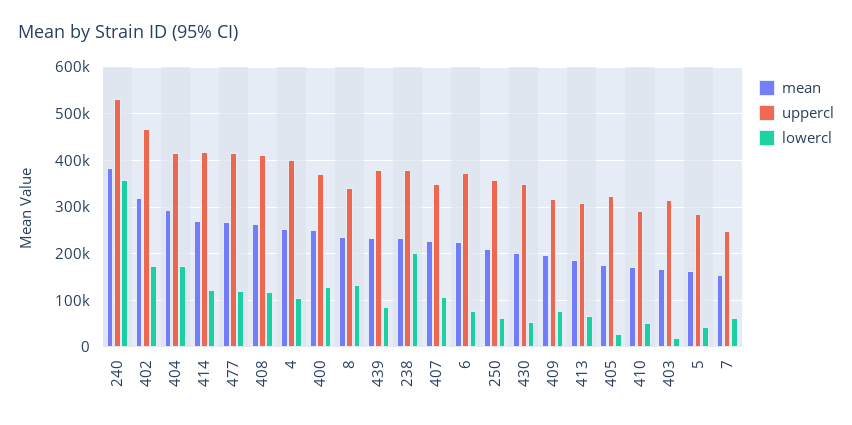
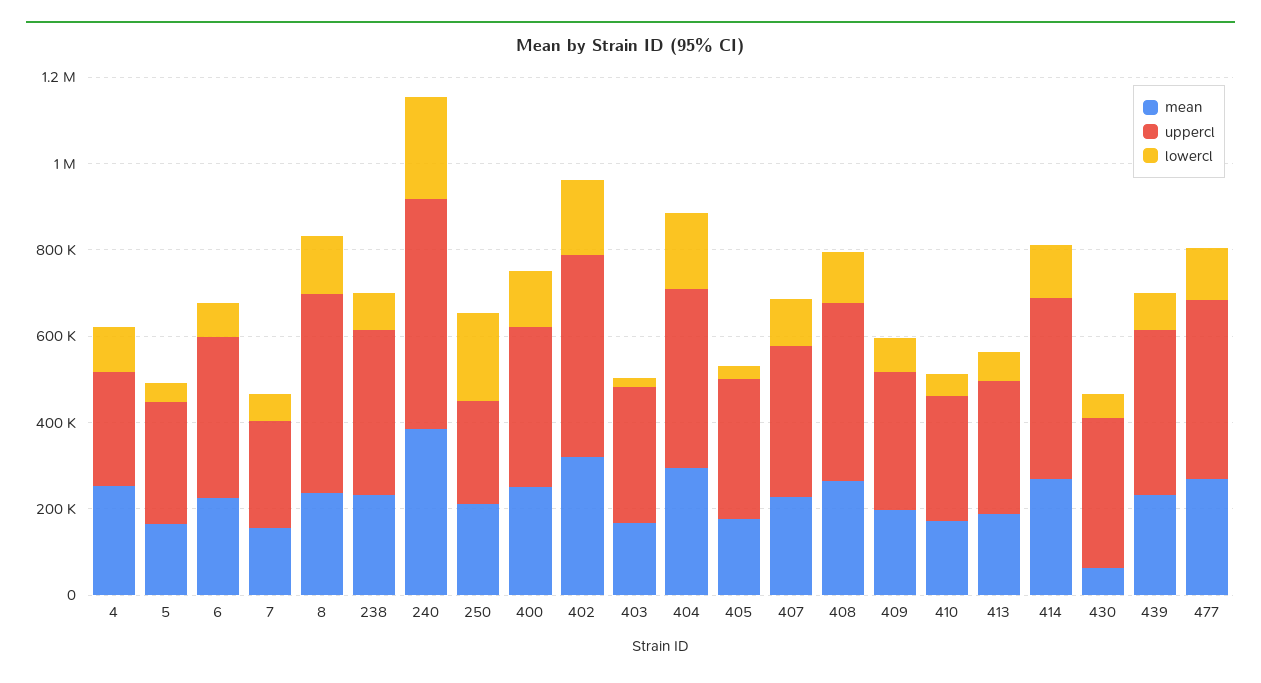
  {
    "mean": {
      "240": 380000,
      "402": 320000,
      "404": 300000,
      "414": 280000,
      "477": 260000,
      "408": 260000,
      "4": 260000,
      "400": 260000,
      "8": 240000,
      "439": 240000,
      "238": 240000,
      "407": 220000,
      "6": 220000,
      "250": 220000,
-     "430": 200000,
+     "430": 50000,
      "409": 200000,
      "413": 180000,
      "405": 180000,
      "410": 180000,
      "403": 160000,
      "5": 160000,
      "7": 160000
    },
    "uppercl": {
      "240": 540000,
      "402": 460000,
      "404": 420000,
      "414": 420000,
      "477": 420000,
      "408": 420000,
-     "4": 400000,
+     "4": 250000,
      "400": 380000,
-     "8": 340000,
+     "8": 450000,
      "439": 380000,
      "238": 380000,
      "407": 340000,
      "6": 380000,
-     "250": 360000,
+     "250": 250000,
      "430": 340000,
      "409": 320000,
      "413": 300000,
      "405": 320000,
      "410": 300000,
      "403": 320000,
      "5": 280000,
      "7": 240000
    },
    "lowercl": {
-     "240": 360000,
+     "240": 250000,
      "402": 180000,
      "404": 180000,
      "414": 120000,
      "477": 120000,
      "408": 120000,
      "4": 100000,
      "400": 120000,
      "8": 140000,
      "439": 80000,
-     "238": 200000,
+     "238": 100000,
      "407": 100000,
      "6": 80000,
-     "250": 60000,
+     "250": 200000,
      "430": 60000,
      "409": 80000,
      "413": 60000,
      "405": 20000,
      "410": 60000,
      "403": 20000,
      "5": 40000,
      "7": 60000
    }
  }

